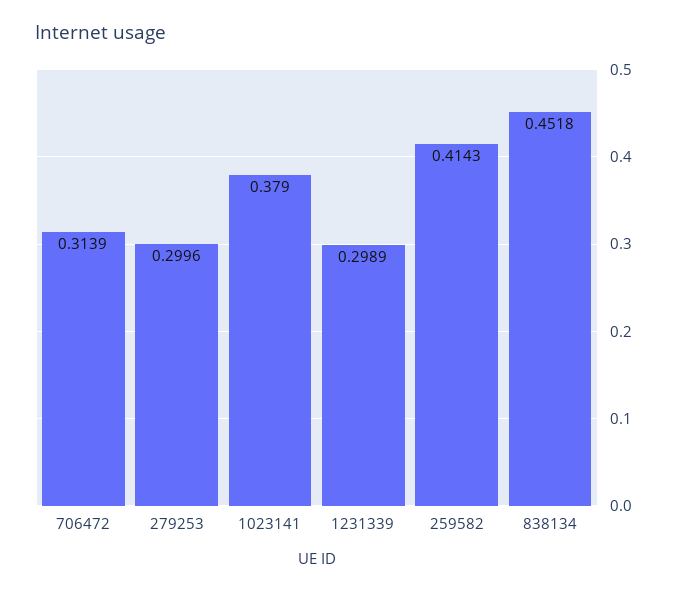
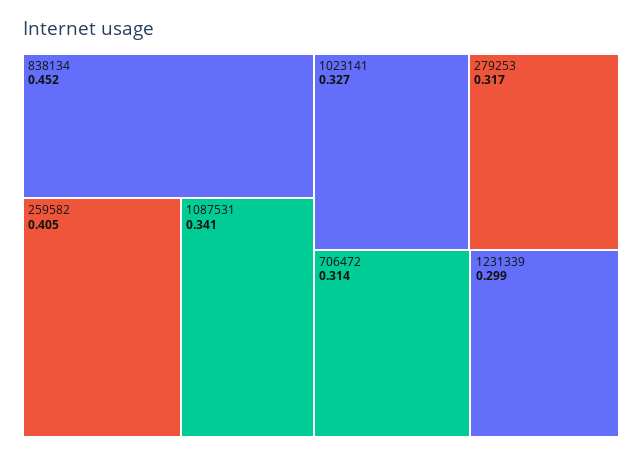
  {
    "706472": 0.3139,
-   "279253": 0.2996,
+   "279253": 0.317,
-   "1023141": 0.379,
+   "1023141": 0.327,
    "1231339": 0.2989,
-   "259582": 0.4143,
+   "259582": 0.405,
-   "838134": 0.4518
+   "838134": 0.4518,
+   "1087531": 0.341
  }

